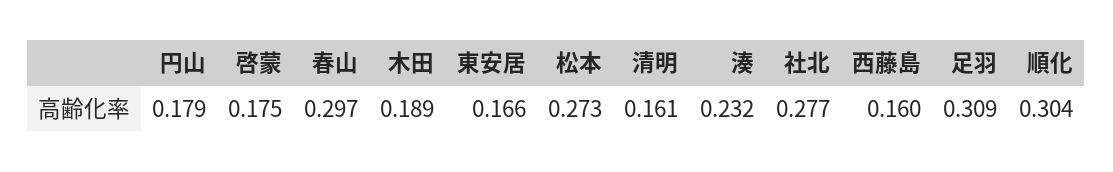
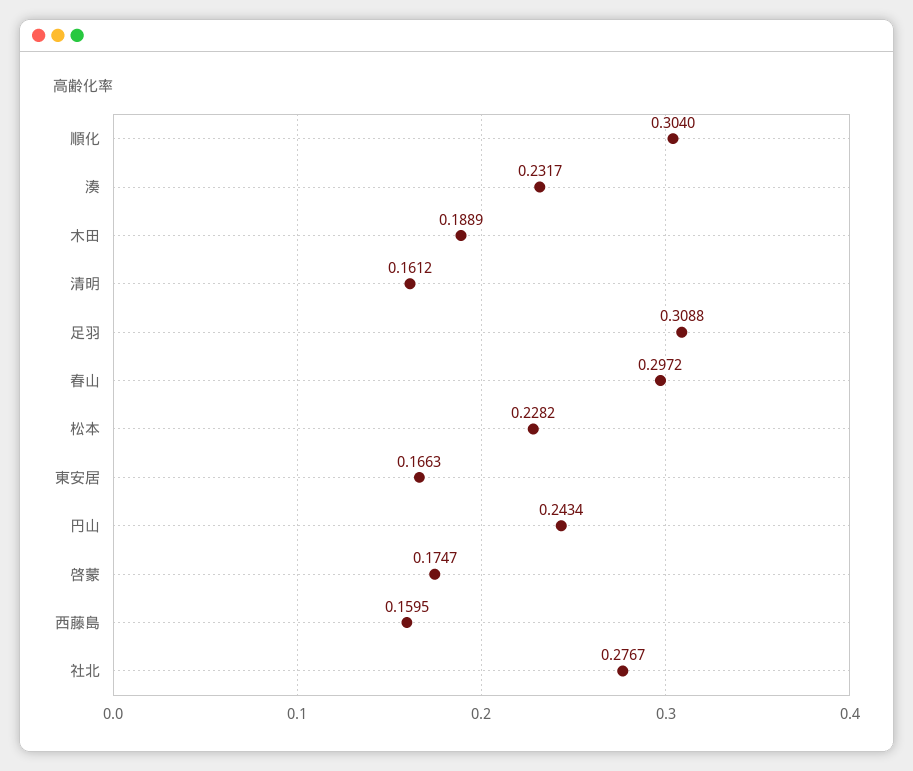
  {
-   "円山": 0.179,
+   "円山": 0.2434,
    "啓蒙": 0.1747,
    "春山": 0.2972,
    "木田": 0.1889,
    "東安居": 0.1663,
-   "松本": 0.273,
+   "松本": 0.2282,
    "清明": 0.1612,
    "湊": 0.2317,
    "社北": 0.2767,
    "西藤島": 0.1595,
    "足羽": 0.3088,
    "順化": 0.304
  }

